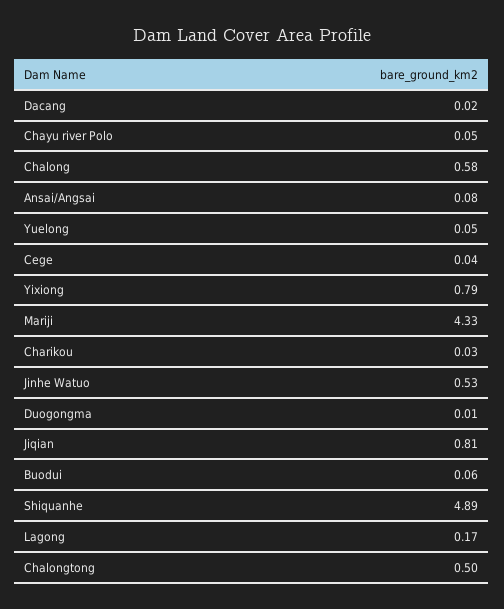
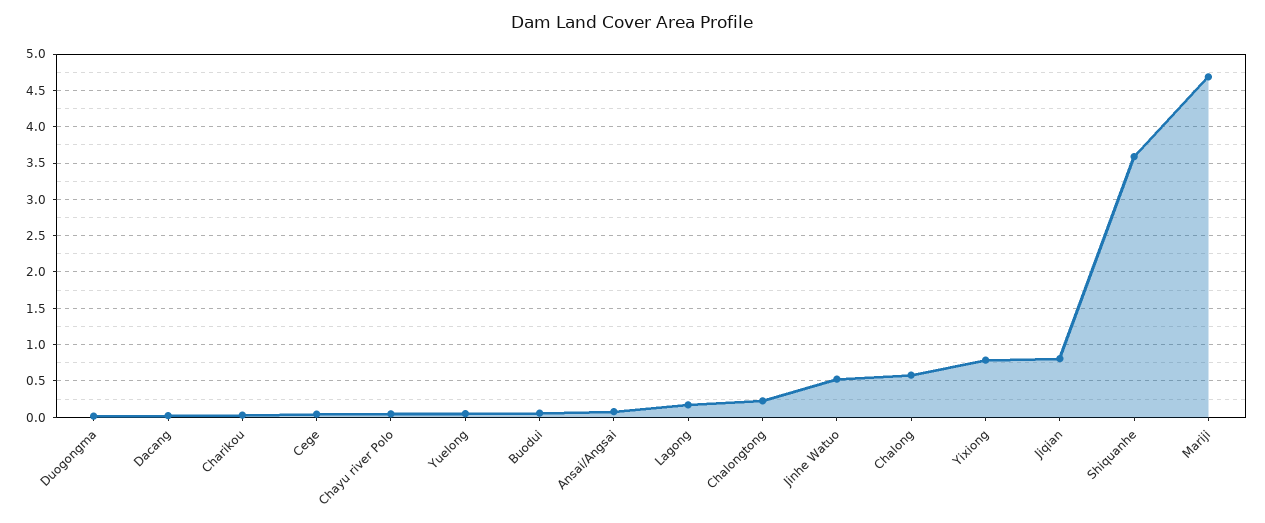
  {
    "Dacang": 0.02,
    "Chayu river Polo": 0.05,
    "Chalong": 0.58,
    "Ansai/Angsai": 0.08,
    "Yuelong": 0.05,
    "Cege": 0.04,
    "Yixiong": 0.79,
-   "Mariji": 4.33,
+   "Mariji": 4.7,
    "Charikou": 0.03,
    "Jinhe Watuo": 0.53,
    "Duogongma": 0.01,
    "Jiqian": 0.81,
    "Buodui": 0.06,
-   "Shiquanhe": 4.89,
+   "Shiquanhe": 3.6,
    "Lagong": 0.17,
-   "Chalongtong": 0.5
+   "Chalongtong": 0.2
  }

